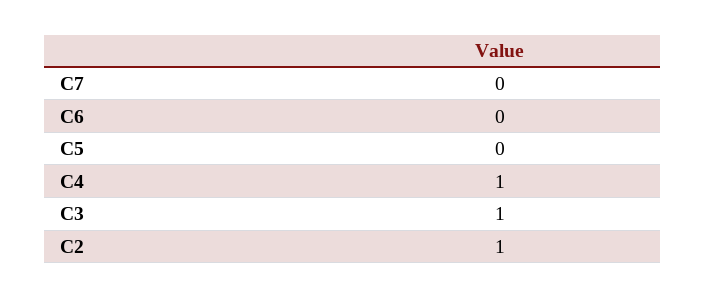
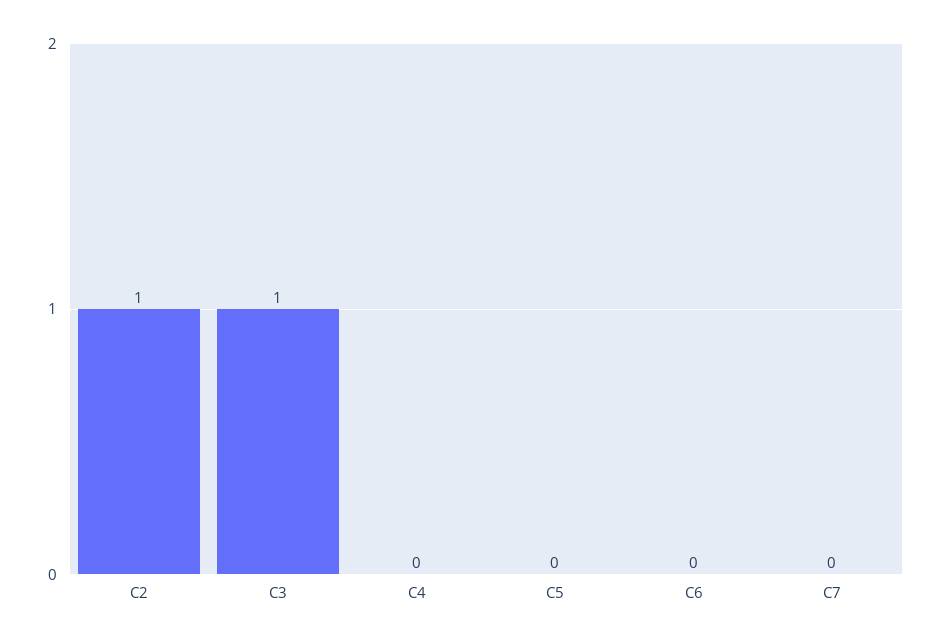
  {
    "C7": 0,
    "C6": 0,
    "C5": 0,
-   "C4": 1,
+   "C4": 0,
    "C3": 1,
    "C2": 1
  }

